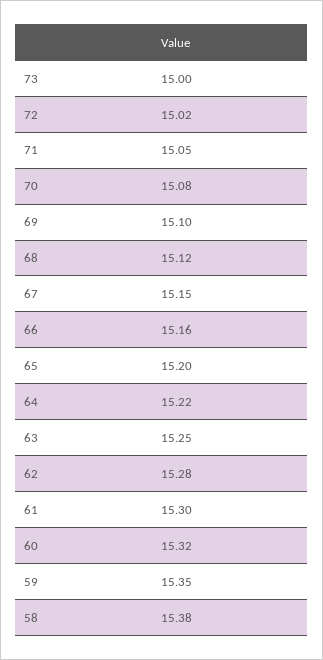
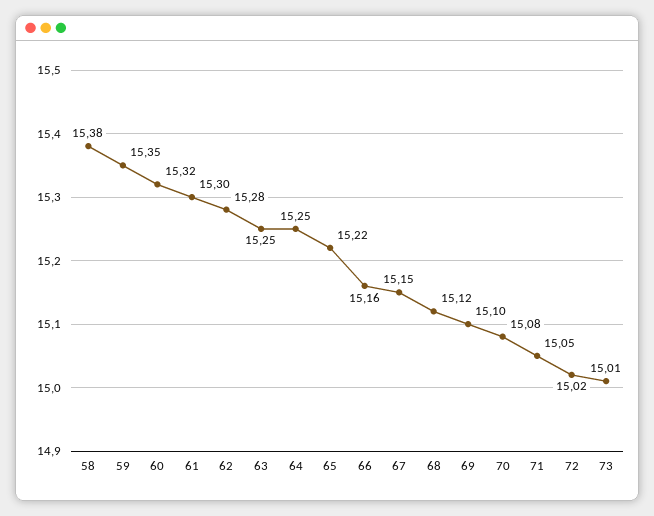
  {
-   "73": 15,
+   "73": 15.01,
    "72": 15.02,
    "71": 15.05,
    "70": 15.08,
    "69": 15.1,
    "68": 15.12,
    "67": 15.15,
    "66": 15.16,
-   "65": 15.2,
+   "65": 15.22,
-   "64": 15.22,
+   "64": 15.25,
    "63": 15.25,
    "62": 15.28,
    "61": 15.3,
    "60": 15.32,
    "59": 15.35,
    "58": 15.38
  }

